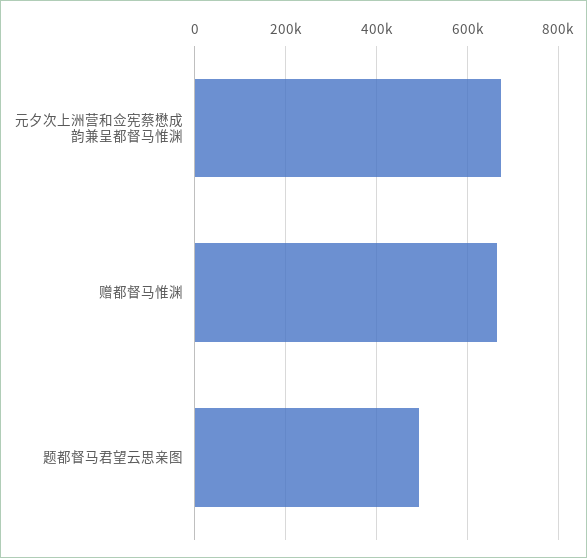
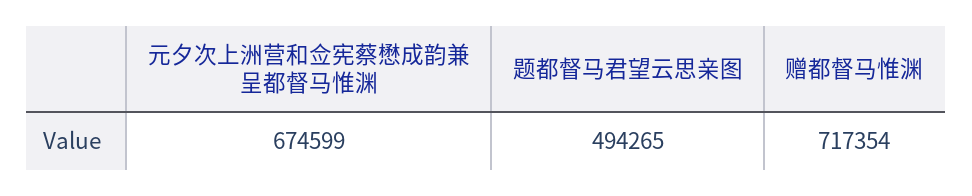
  {
    "元夕次上洲营和佥宪蔡懋成韵兼呈都督马惟渊": 674599,
-   "赠都督马惟渊": 660000,
+   "赠都督马惟渊": 717354,
    "题都督马君望云思亲图": 494265
  }

